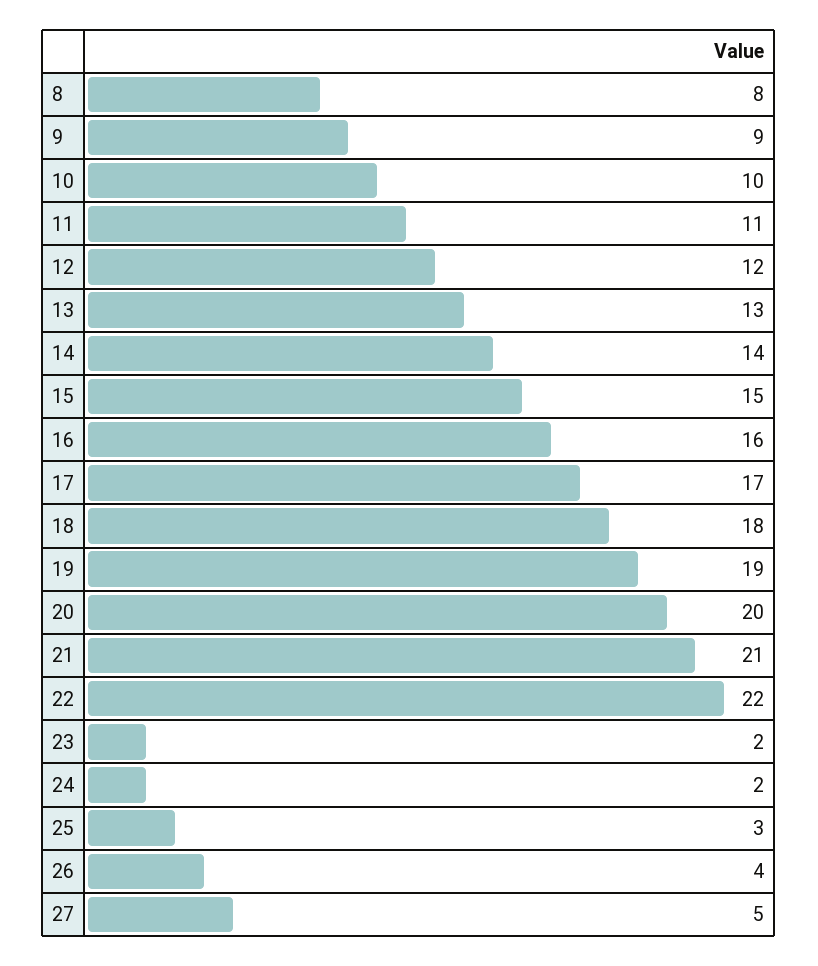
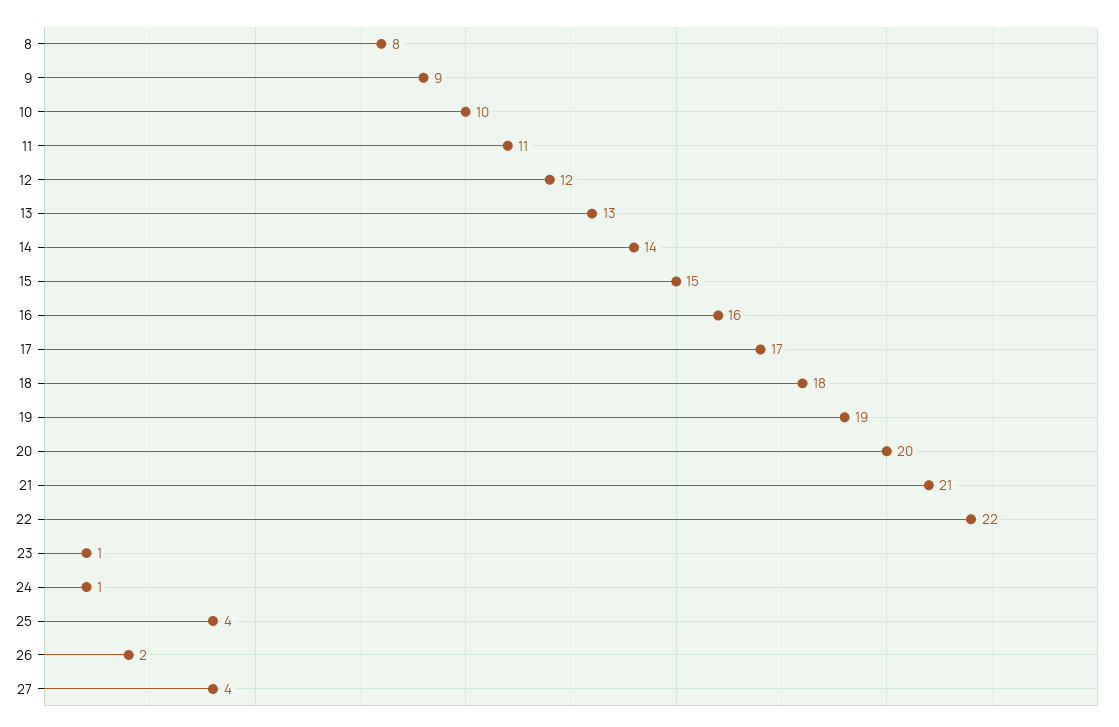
  {
    "8": 8,
    "9": 9,
    "10": 10,
    "11": 11,
    "12": 12,
    "13": 13,
    "14": 14,
    "15": 15,
    "16": 16,
    "17": 17,
    "18": 18,
    "19": 19,
    "20": 20,
    "21": 21,
    "22": 22,
-   "23": 2,
+   "23": 1,
-   "24": 2,
+   "24": 1,
-   "25": 3,
+   "25": 4,
-   "26": 4,
+   "26": 2,
-   "27": 5
+   "27": 4
  }

